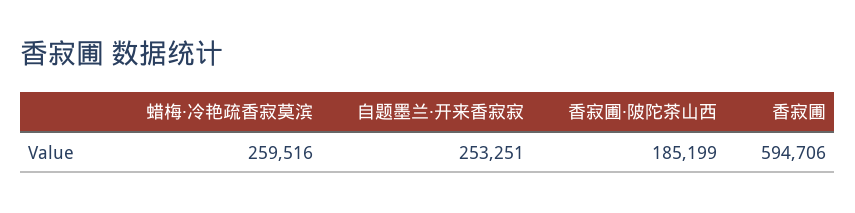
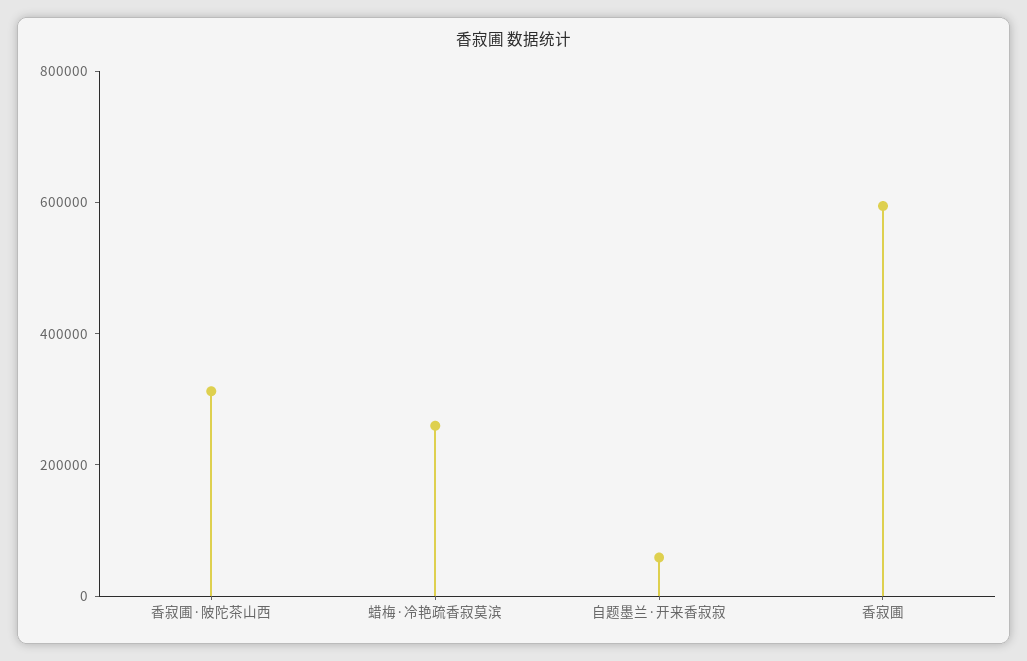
  {
    "蜡梅·冷艳疏香寂莫滨": 259516,
-   "自题墨兰·开来香寂寂": 253251,
+   "自题墨兰·开来香寂寂": 50000,
-   "香寂圃·陂陀茶山西": 185199,
+   "香寂圃·陂陀茶山西": 300000,
    "香寂圃": 594706
  }

